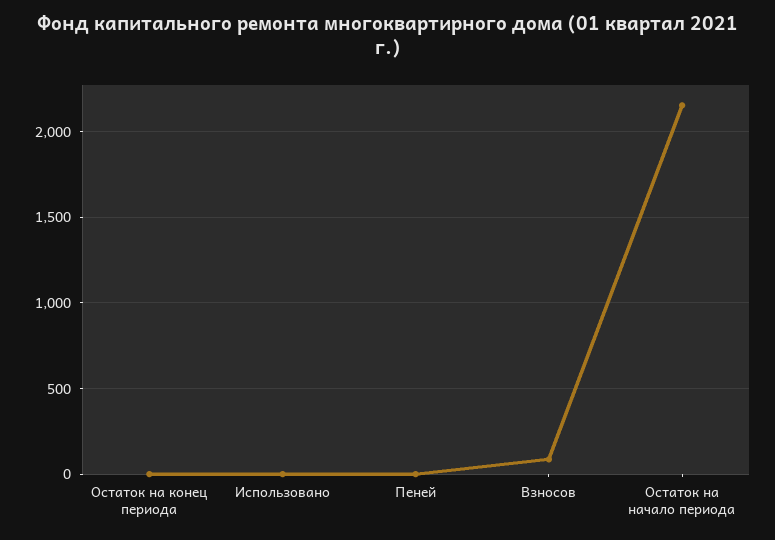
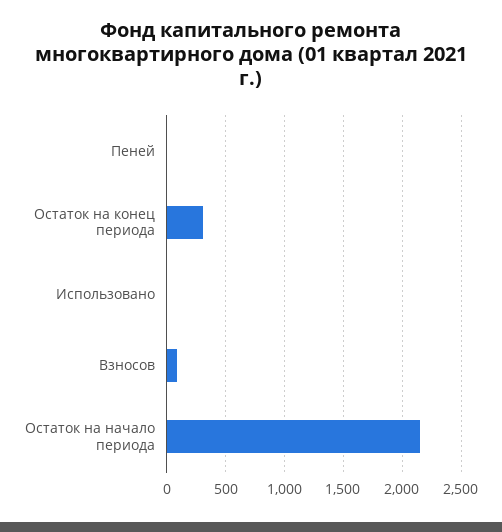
  {
-   "Остаток на конец периода": 0,
+   "Остаток на конец периода": 300,
    "Использовано": 0,
    "Пеней": 0,
    "Взносов": 100,
    "Остаток на начало периода": 2150
  }

